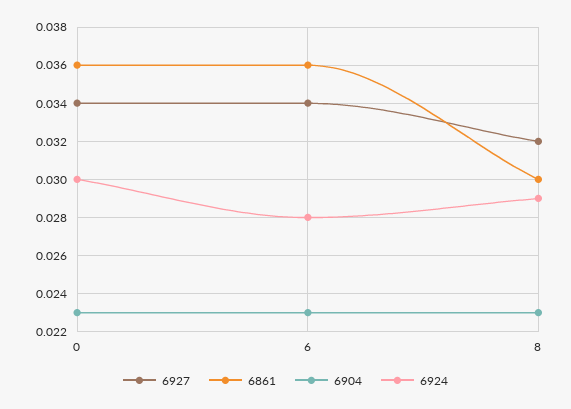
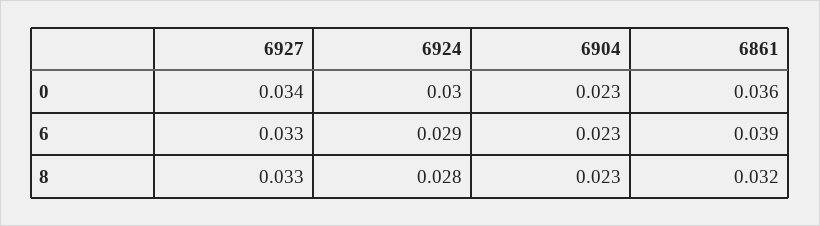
  {
    "6927": {
      "0": 0.034,
-     "6": 0.034,
+     "6": 0.033,
-     "8": 0.032
+     "8": 0.033
    },
    "6861": {
      "0": 0.036,
-     "6": 0.036,
+     "6": 0.039,
-     "8": 0.03
+     "8": 0.032
    },
    "6904": {
      "0": 0.023,
      "6": 0.023,
      "8": 0.023
    },
    "6924": {
      "0": 0.03,
-     "6": 0.028,
+     "6": 0.029,
-     "8": 0.029
+     "8": 0.028
    }
  }

